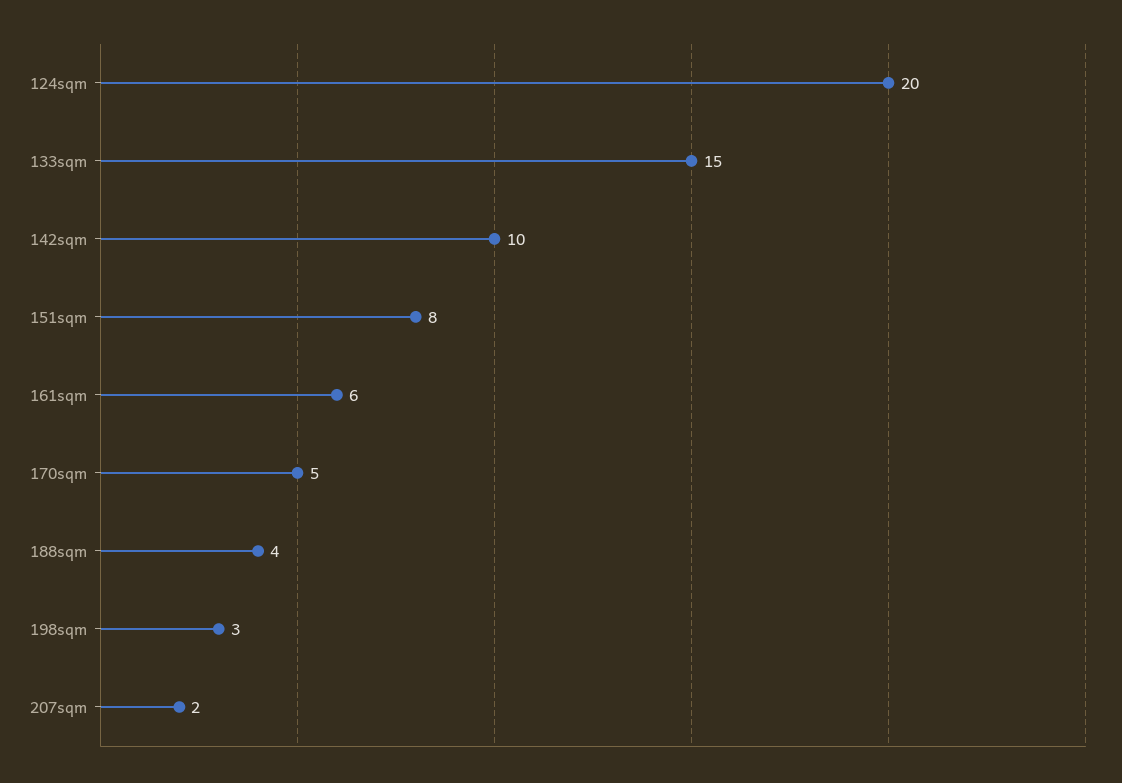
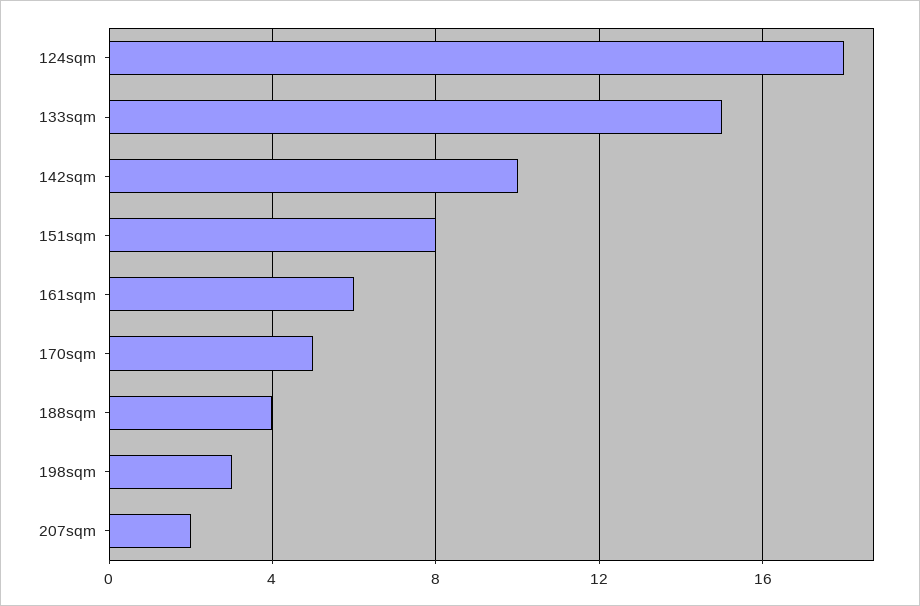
  {
-   "124sqm": 20,
+   "124sqm": 18,
    "133sqm": 15,
    "142sqm": 10,
    "151sqm": 8,
    "161sqm": 6,
    "170sqm": 5,
    "188sqm": 4,
    "198sqm": 3,
    "207sqm": 2
  }

